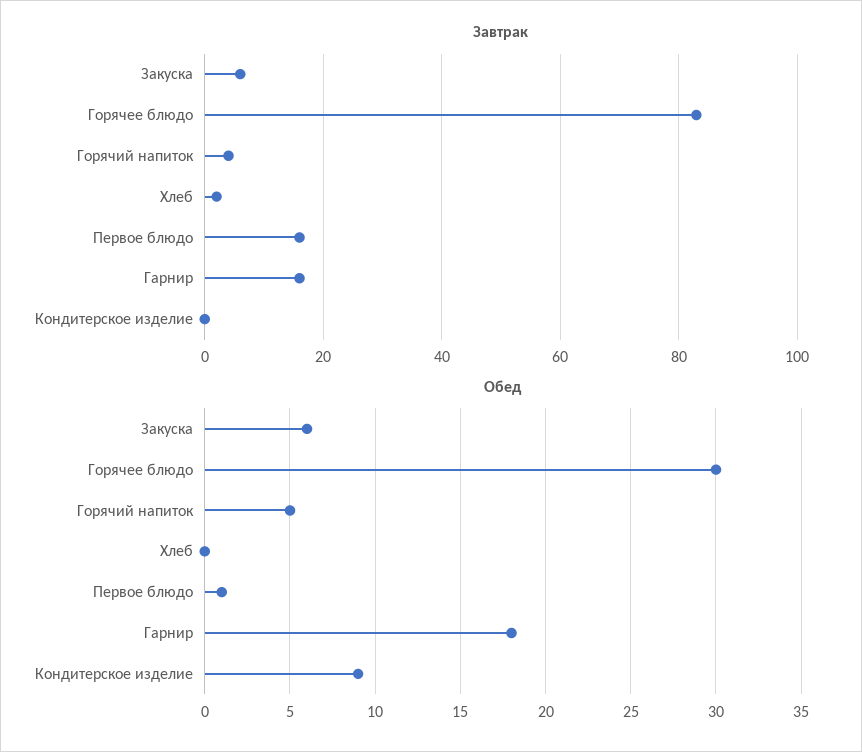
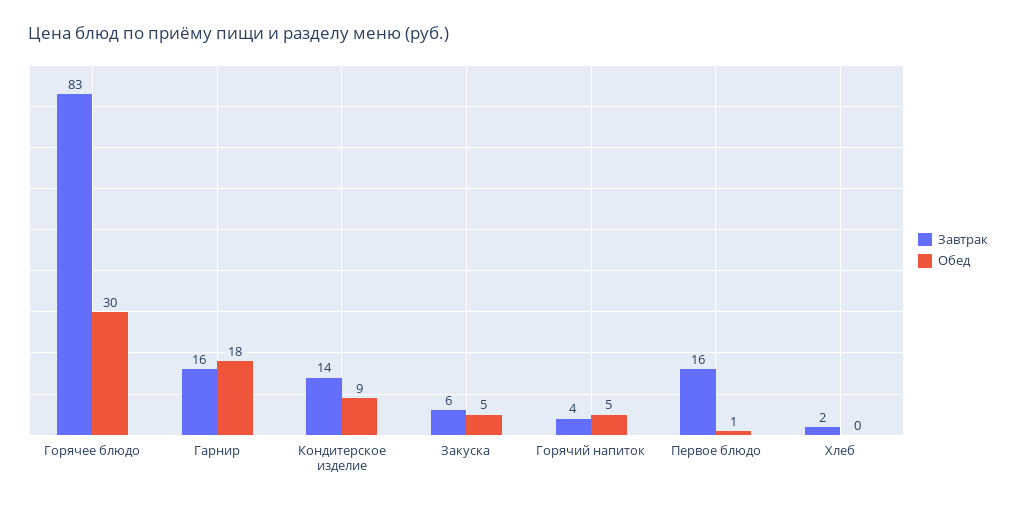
  {
    "Завтрак": {
      "Закуска": 6,
      "Горячее блюдо": 83,
      "Горячий напиток": 4,
      "Хлеб": 2,
      "Первое блюдо": 16,
      "Гарнир": 16,
-     "Кондитерское изделие": 0
+     "Кондитерское изделие": 14
    },
    "Обед": {
-     "Закуска": 6,
+     "Закуска": 5,
      "Горячее блюдо": 30,
      "Горячий напиток": 5,
      "Хлеб": 0,
      "Первое блюдо": 1,
      "Гарнир": 18,
      "Кондитерское изделие": 9
    }
  }

